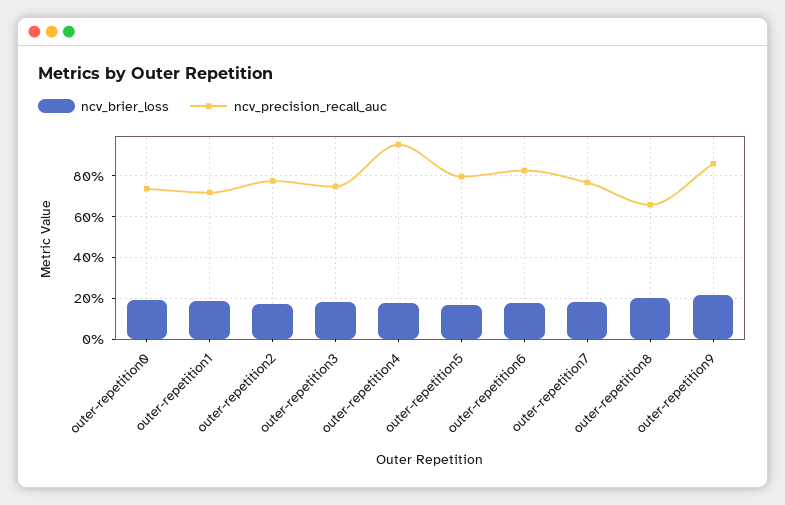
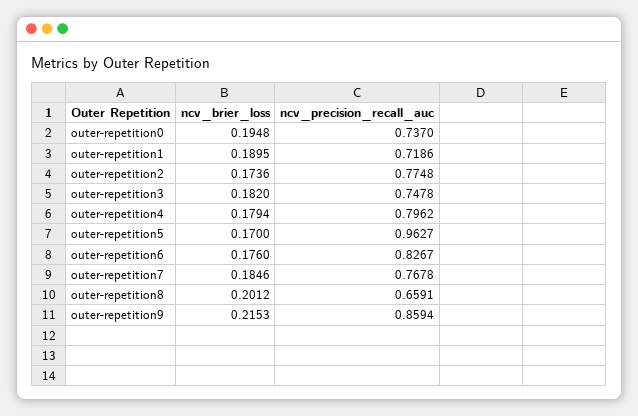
  {
    "ncv_brier_loss": {
      "outer-repetition0": 0.1948,
      "outer-repetition1": 0.1895,
      "outer-repetition2": 0.1736,
      "outer-repetition3": 0.182,
      "outer-repetition4": 0.1794,
      "outer-repetition5": 0.17,
      "outer-repetition6": 0.176,
      "outer-repetition7": 0.1846,
      "outer-repetition8": 0.2012,
      "outer-repetition9": 0.2153
    },
    "ncv_precision_recall_auc": {
      "outer-repetition0": 0.737,
      "outer-repetition1": 0.7186,
      "outer-repetition2": 0.7748,
      "outer-repetition3": 0.7478,
-     "outer-repetition4": 0.95,
+     "outer-repetition4": 0.7962,
-     "outer-repetition5": 0.8,
+     "outer-repetition5": 0.9627,
      "outer-repetition6": 0.8267,
      "outer-repetition7": 0.7678,
      "outer-repetition8": 0.6591,
      "outer-repetition9": 0.8594
    }
  }

